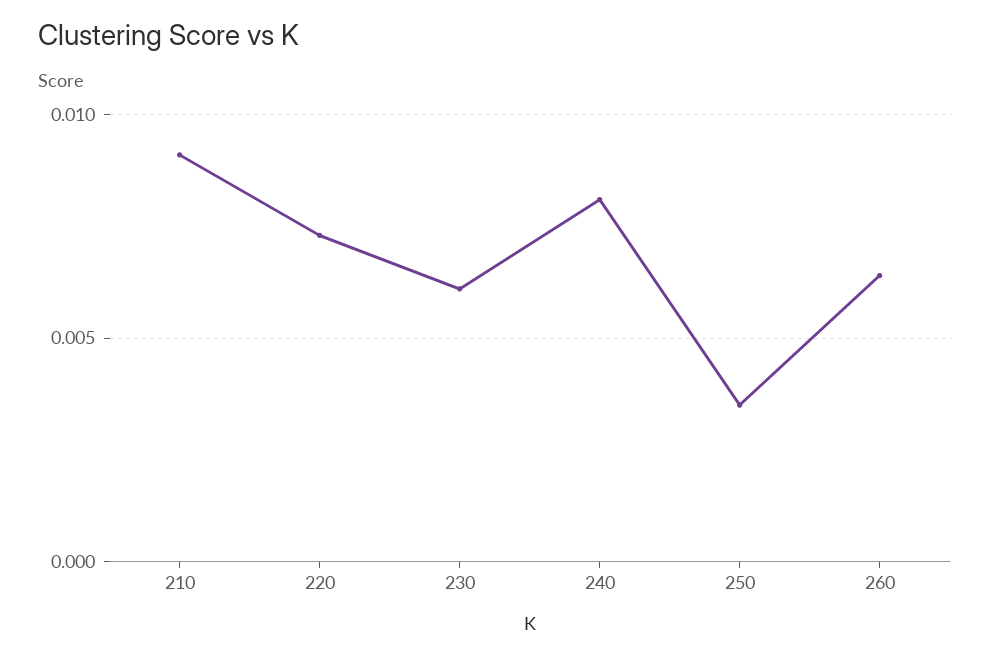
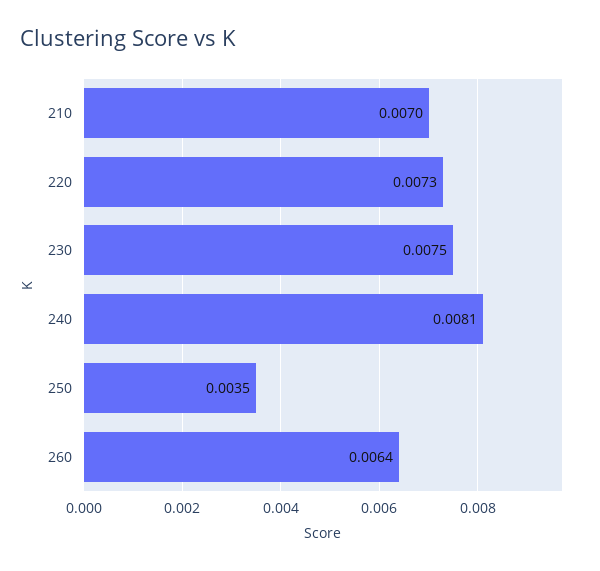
  {
-   "210": 0.009,
+   "210": 0.007,
    "220": 0.0073,
-   "230": 0.006,
+   "230": 0.0075,
    "240": 0.0081,
    "250": 0.0035,
    "260": 0.0064
  }

